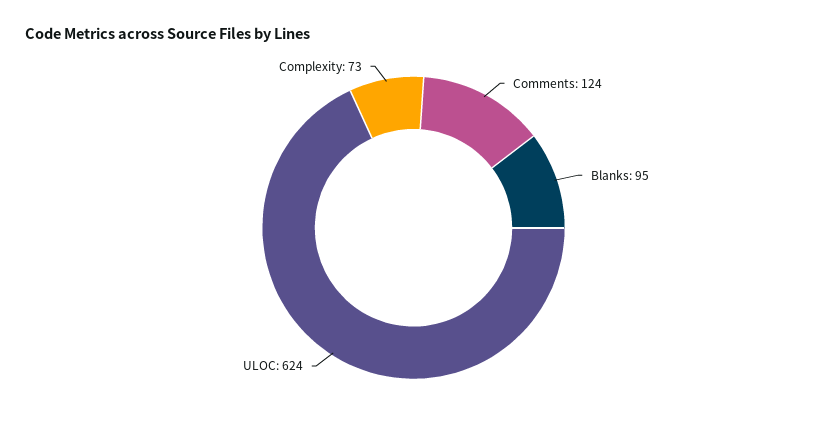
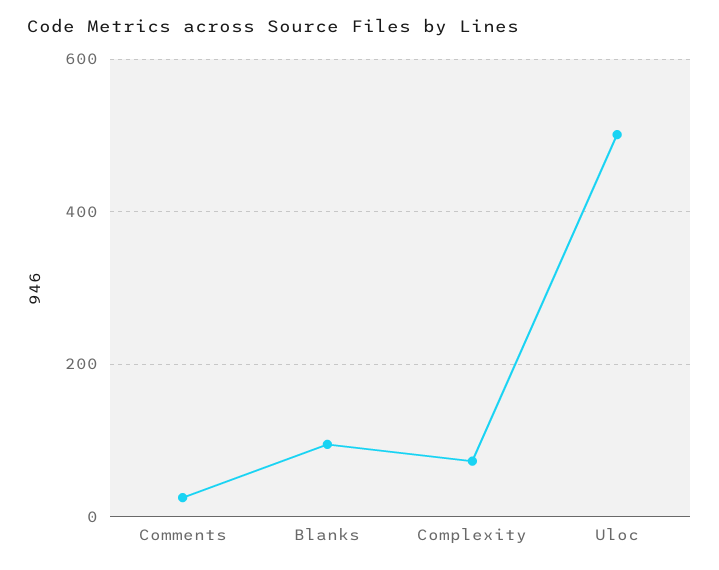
  {
-   "Comments": 124,
+   "Comments": 20,
    "Blanks": 95,
-   "ULOC": 624,
+   "ULOC": 500,
    "Complexity": 73
  }

